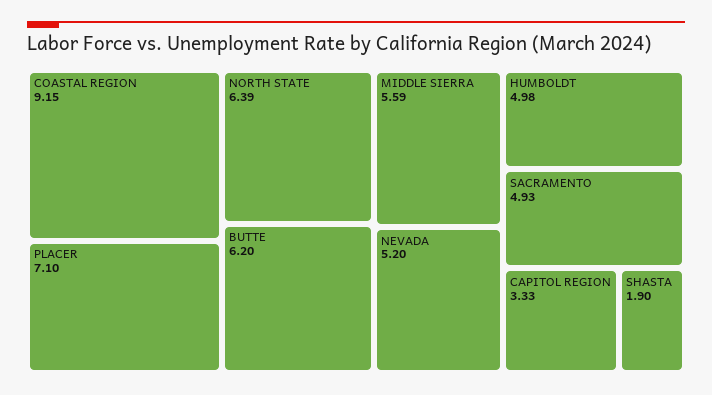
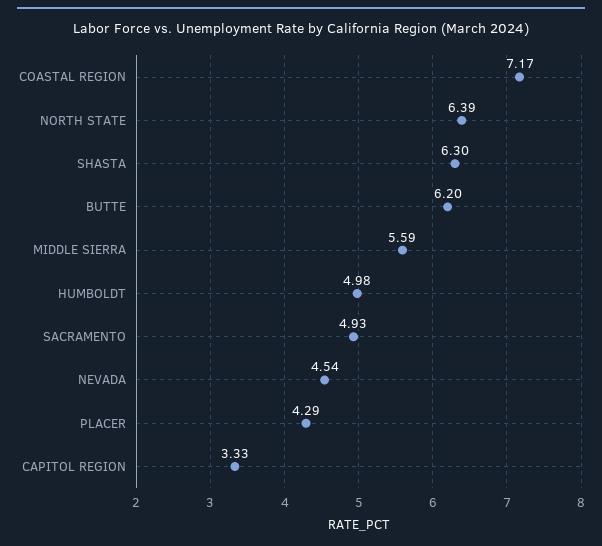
  {
-   "COASTAL REGION": 9.15,
+   "COASTAL REGION": 7.17,
-   "PLACER": 7.1,
+   "PLACER": 4.29,
    "NORTH STATE": 6.39,
    "BUTTE": 6.2,
    "MIDDLE SIERRA": 5.59,
-   "NEVADA": 5.2,
+   "NEVADA": 4.54,
    "HUMBOLDT": 4.98,
    "SACRAMENTO": 4.93,
    "CAPITOL REGION": 3.33,
-   "SHASTA": 1.9
+   "SHASTA": 6.3
  }

